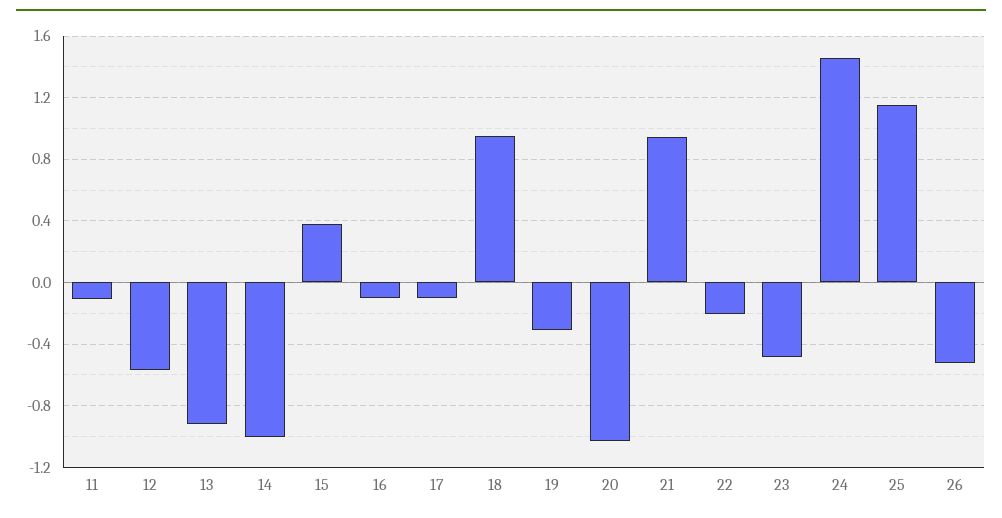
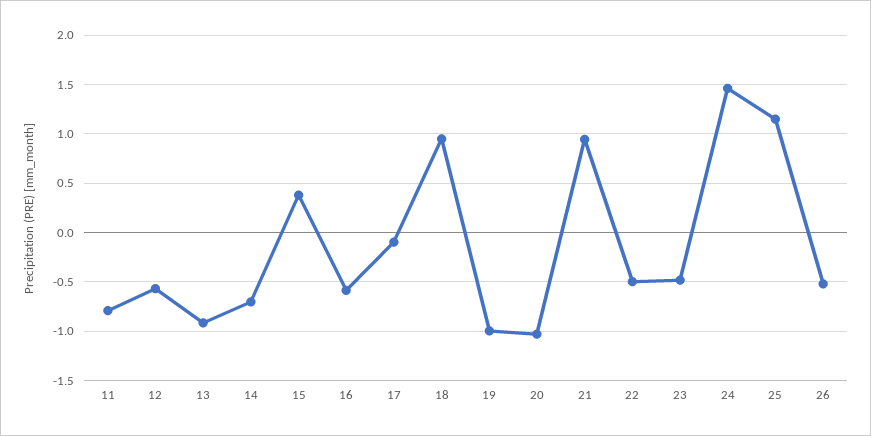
  {
-   "11": -0.1,
+   "11": -0.8,
    "12": -0.55,
    "13": -0.9,
-   "14": -1,
+   "14": -0.7,
    "15": 0.4,
-   "16": -0.1,
+   "16": -0.6,
    "17": -0.1,
    "18": 0.95,
-   "19": -0.3,
+   "19": -1,
    "20": -1.05,
    "21": 0.95,
-   "22": -0.2,
+   "22": -0.5,
    "23": -0.5,
    "24": 1.45,
    "25": 1.15,
    "26": -0.5
  }

